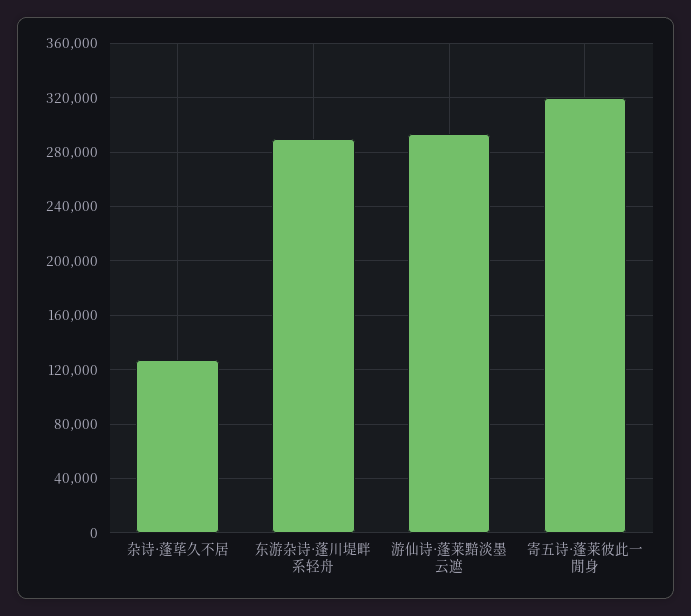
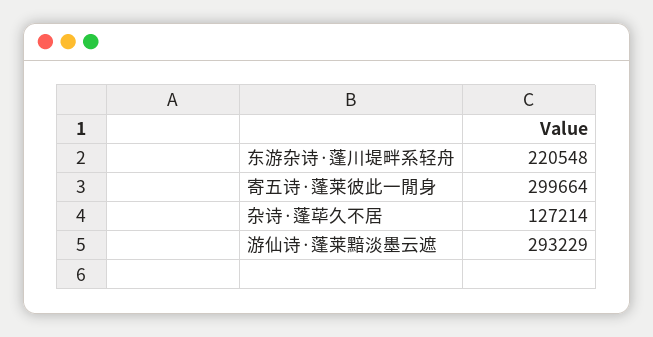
  {
    "杂诗·蓬荜久不居": 127214,
-   "东游杂诗·蓬川堤畔系轻舟": 290000,
+   "东游杂诗·蓬川堤畔系轻舟": 220548,
    "游仙诗·蓬莱黯淡墨云遮": 293229,
-   "寄五诗·蓬莱彼此一閒身": 320000
+   "寄五诗·蓬莱彼此一閒身": 299664
  }

